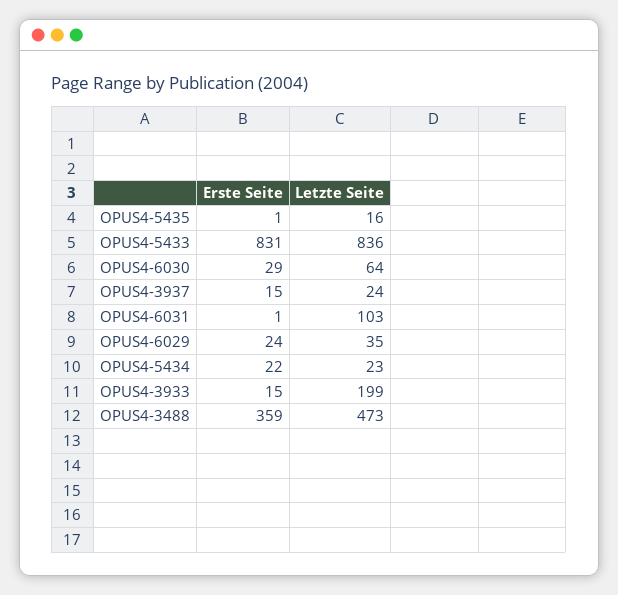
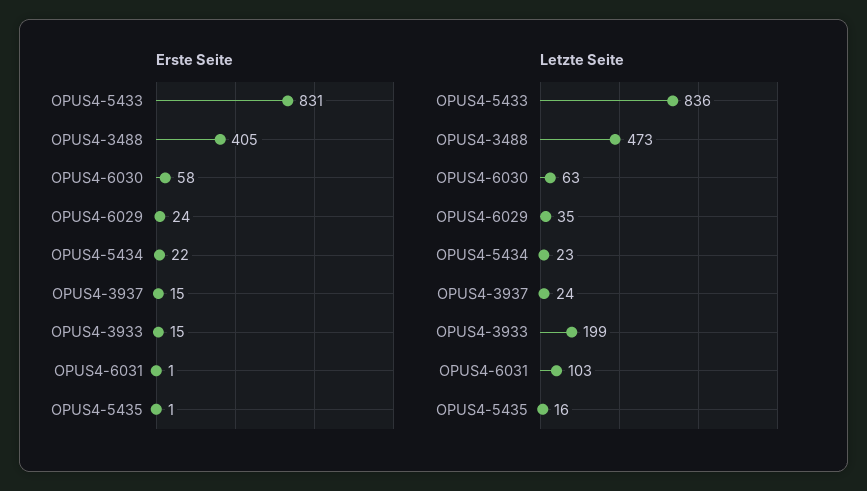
  {
    "Erste Seite": {
      "OPUS4-5435": 1,
      "OPUS4-5433": 831,
-     "OPUS4-6030": 29,
+     "OPUS4-6030": 58,
      "OPUS4-3937": 15,
      "OPUS4-6031": 1,
      "OPUS4-6029": 24,
      "OPUS4-5434": 22,
      "OPUS4-3933": 15,
-     "OPUS4-3488": 359
+     "OPUS4-3488": 405
    },
    "Letzte Seite": {
      "OPUS4-5435": 16,
      "OPUS4-5433": 836,
-     "OPUS4-6030": 64,
+     "OPUS4-6030": 63,
      "OPUS4-3937": 24,
      "OPUS4-6031": 103,
      "OPUS4-6029": 35,
      "OPUS4-5434": 23,
      "OPUS4-3933": 199,
      "OPUS4-3488": 473
    }
  }

